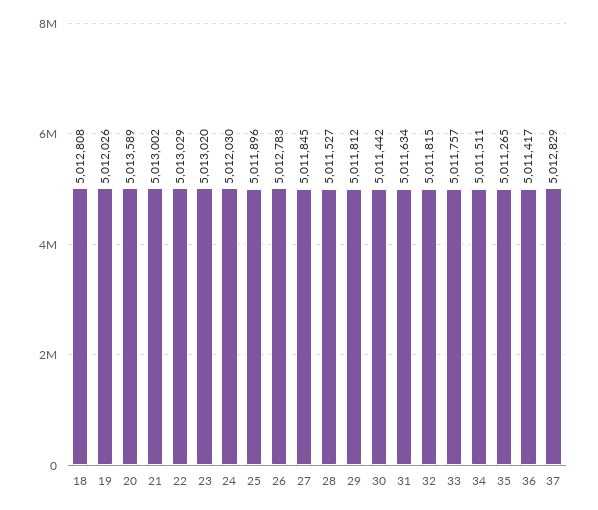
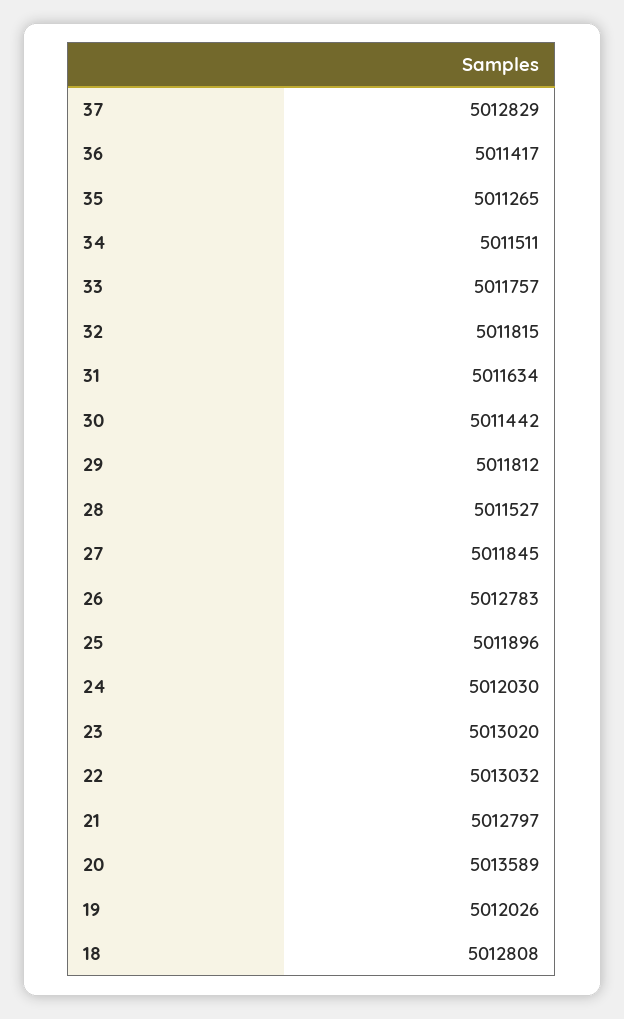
  {
    "18": 5012808,
    "19": 5012026,
    "20": 5013589,
-   "21": 5013002,
+   "21": 5012797,
-   "22": 5013029,
+   "22": 5013032,
    "23": 5013020,
    "24": 5012030,
    "25": 5011896,
    "26": 5012783,
    "27": 5011845,
    "28": 5011527,
    "29": 5011812,
    "30": 5011442,
    "31": 5011634,
    "32": 5011815,
    "33": 5011757,
    "34": 5011511,
    "35": 5011265,
    "36": 5011417,
    "37": 5012829
  }

